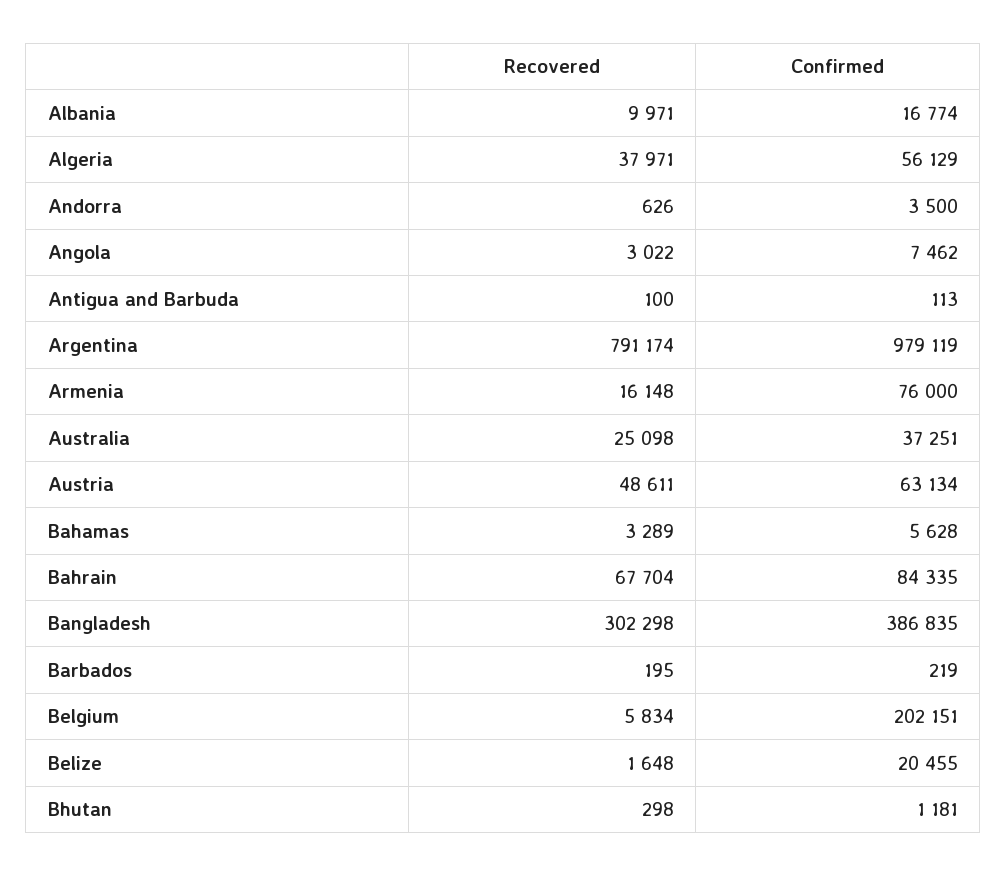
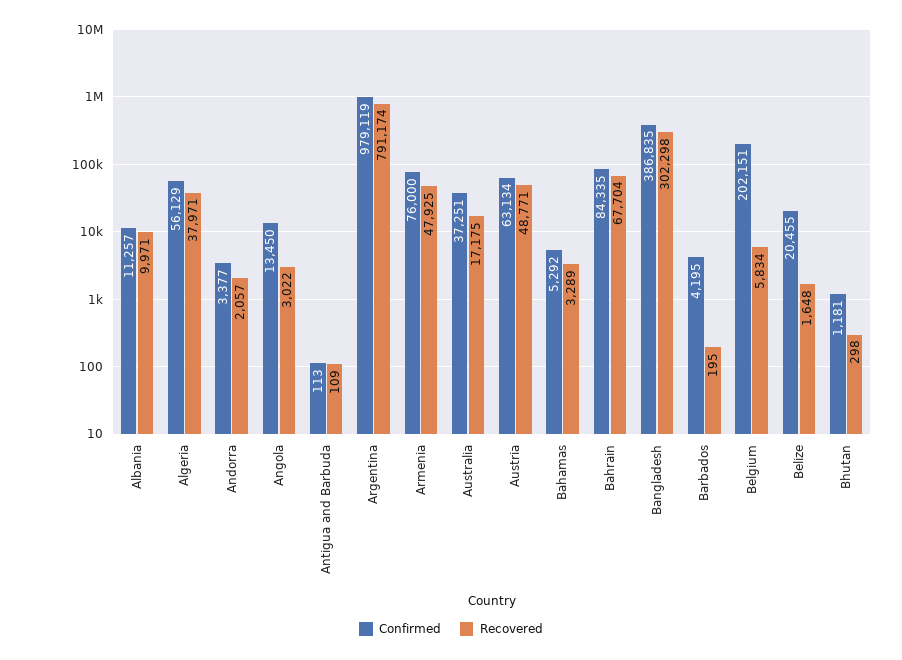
  {
    "Recovered": {
      "Albania": 9971,
      "Algeria": 37971,
-     "Andorra": 626,
+     "Andorra": 2057,
      "Angola": 3022,
-     "Antigua and Barbuda": 100,
+     "Antigua and Barbuda": 109,
      "Argentina": 791174,
-     "Armenia": 16148,
+     "Armenia": 47925,
-     "Australia": 25098,
+     "Australia": 17175,
-     "Austria": 48611,
+     "Austria": 48771,
      "Bahamas": 3289,
      "Bahrain": 67704,
      "Bangladesh": 302298,
      "Barbados": 195,
      "Belgium": 5834,
      "Belize": 1648,
      "Bhutan": 298
    },
    "Confirmed": {
-     "Albania": 16774,
+     "Albania": 11257,
      "Algeria": 56129,
-     "Andorra": 3500,
+     "Andorra": 3377,
-     "Angola": 7462,
+     "Angola": 13450,
      "Antigua and Barbuda": 113,
      "Argentina": 979119,
      "Armenia": 76000,
      "Australia": 37251,
      "Austria": 63134,
-     "Bahamas": 5628,
+     "Bahamas": 5292,
      "Bahrain": 84335,
      "Bangladesh": 386835,
-     "Barbados": 219,
+     "Barbados": 4195,
      "Belgium": 202151,
      "Belize": 20455,
      "Bhutan": 1181
    }
  }

